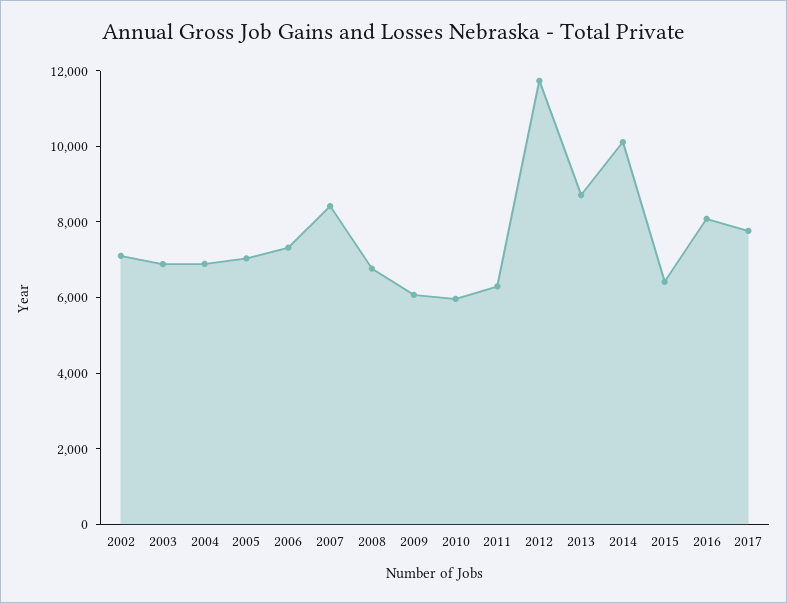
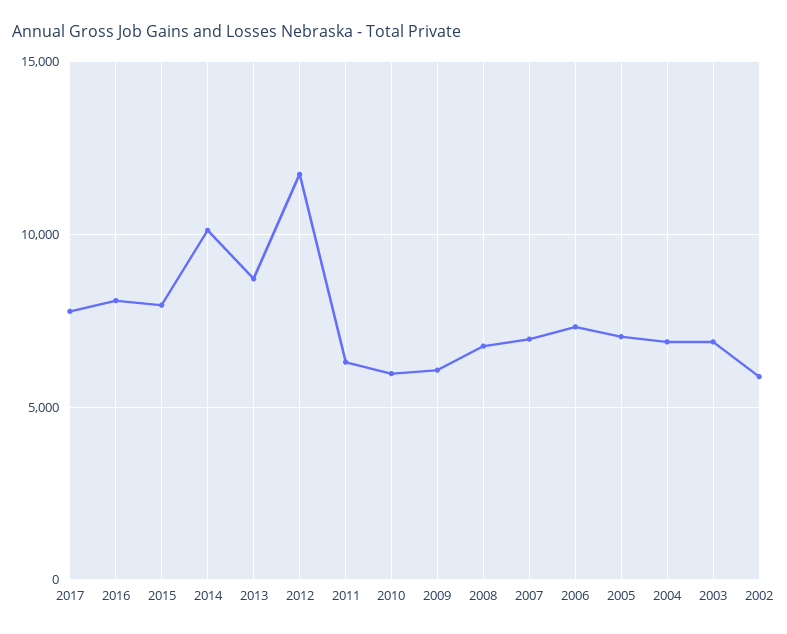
  {
-   "2002": 7000,
+   "2002": 6000,
    "2003": 7000,
    "2004": 7000,
    "2005": 7000,
    "2006": 7500,
-   "2007": 8500,
+   "2007": 7000,
    "2008": 7000,
    "2009": 6000,
    "2010": 6000,
    "2011": 6500,
    "2012": 11500,
    "2013": 8500,
    "2014": 10000,
-   "2015": 6500,
+   "2015": 8000,
    "2016": 8000,
    "2017": 8000
  }

